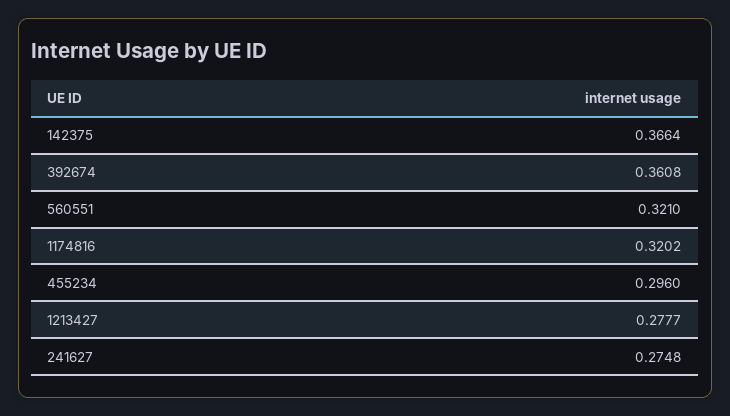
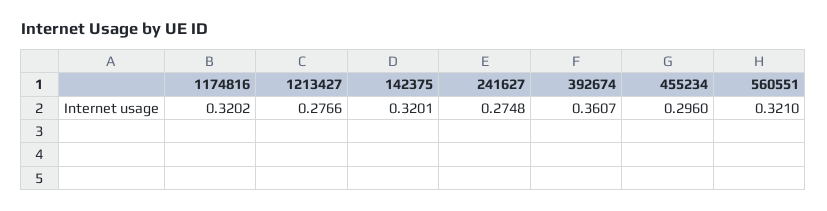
  {
-   "142375": 0.3664,
+   "142375": 0.3201,
-   "392674": 0.3608,
+   "392674": 0.3607,
    "560551": 0.321,
    "1174816": 0.3202,
    "455234": 0.296,
-   "1213427": 0.2777,
+   "1213427": 0.2766,
    "241627": 0.2748
  }

